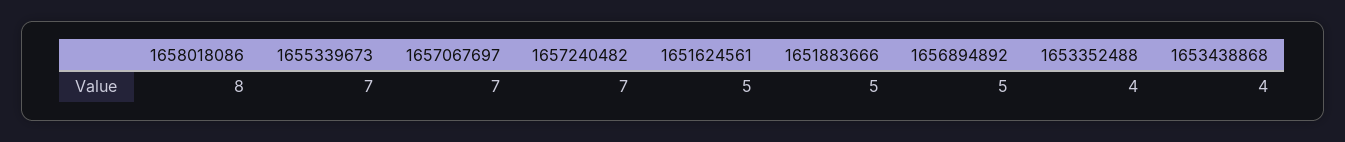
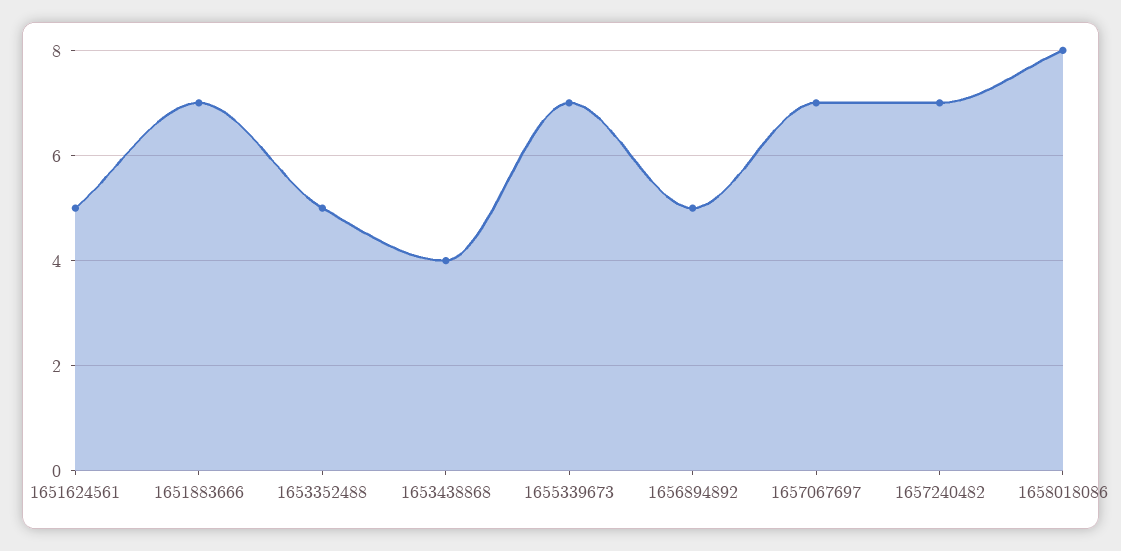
  {
    "1658018086": 8,
    "1655339673": 7,
    "1657067697": 7,
    "1657240482": 7,
    "1651624561": 5,
-   "1651883666": 5,
+   "1651883666": 7,
    "1656894892": 5,
-   "1653352488": 4,
+   "1653352488": 5,
    "1653438868": 4
  }

